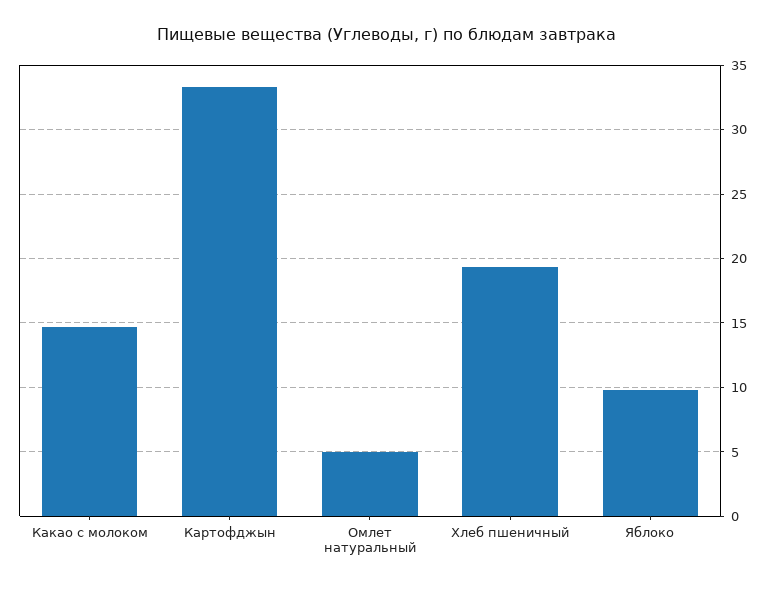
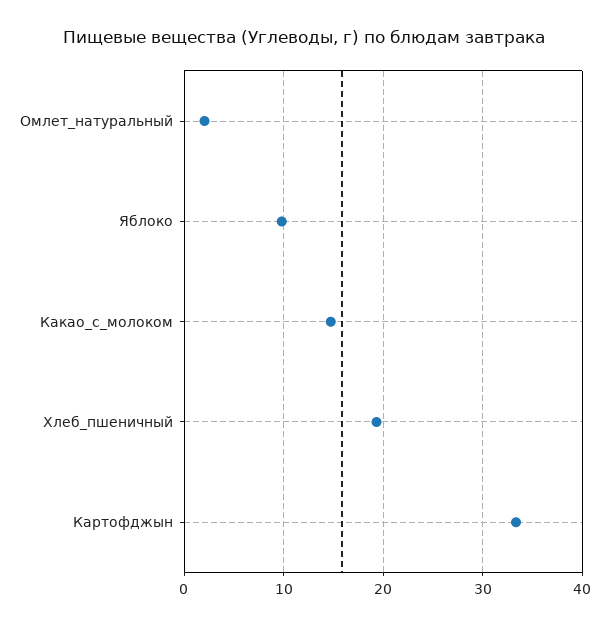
  {
    "Какао с молоком": 14.5,
    "Картофджын": 33.5,
-   "Омлет натуральный": 5,
+   "Омлет натуральный": 2,
    "Хлеб пшеничный": 19.5,
    "Яблоко": 10
  }

